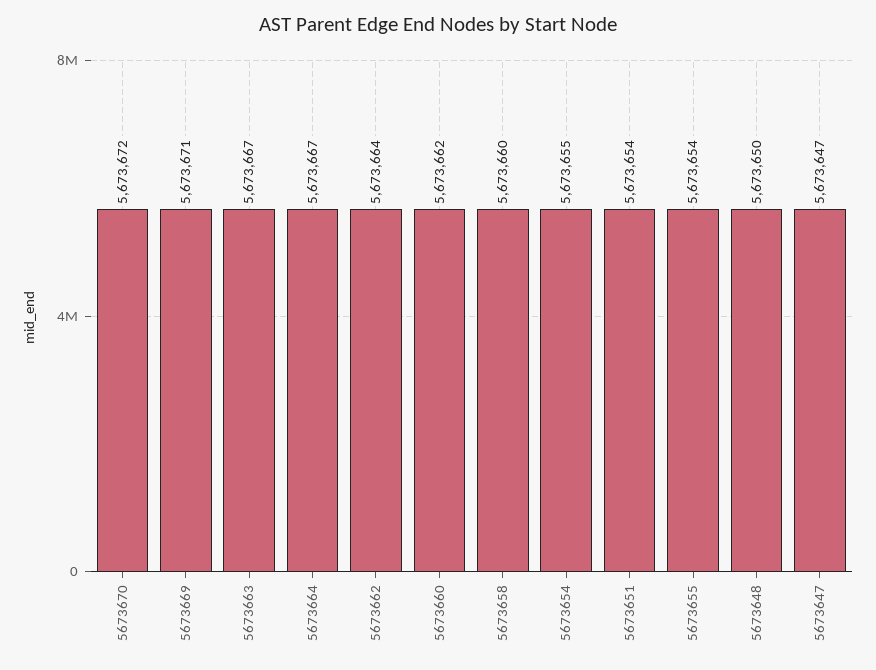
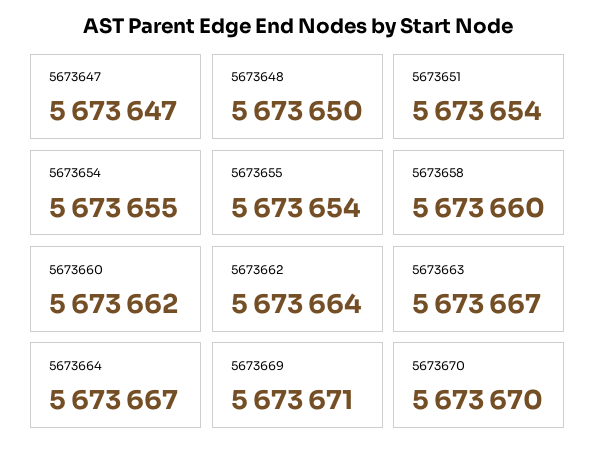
  {
-   "5673670": 5673672,
+   "5673670": 5673670,
    "5673669": 5673671,
    "5673663": 5673667,
    "5673664": 5673667,
    "5673662": 5673664,
    "5673660": 5673662,
    "5673658": 5673660,
    "5673654": 5673655,
    "5673651": 5673654,
    "5673655": 5673654,
    "5673648": 5673650,
    "5673647": 5673647
  }

